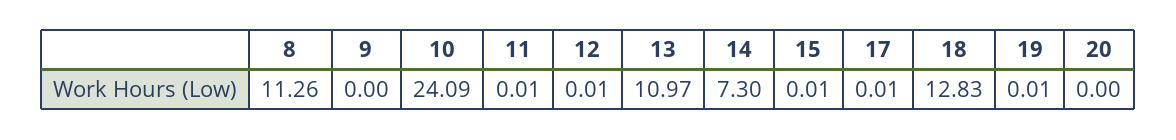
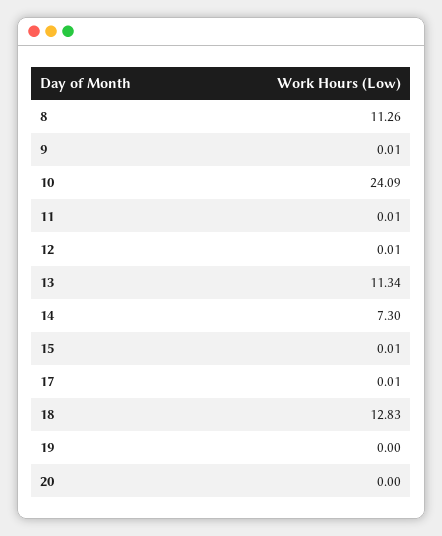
  {
    "8": 11.26,
-   "9": 0,
+   "9": 0.01,
    "10": 24.09,
    "11": 0.01,
    "12": 0.01,
-   "13": 10.97,
+   "13": 11.34,
    "14": 7.3,
    "15": 0.01,
    "17": 0.01,
    "18": 12.83,
-   "19": 0.01,
+   "19": 0,
    "20": 0
  }

